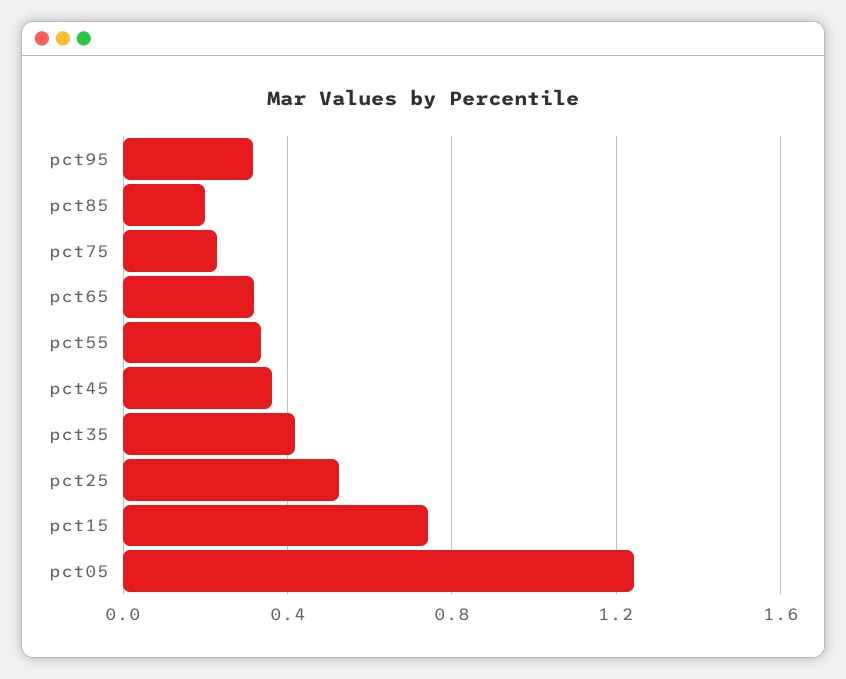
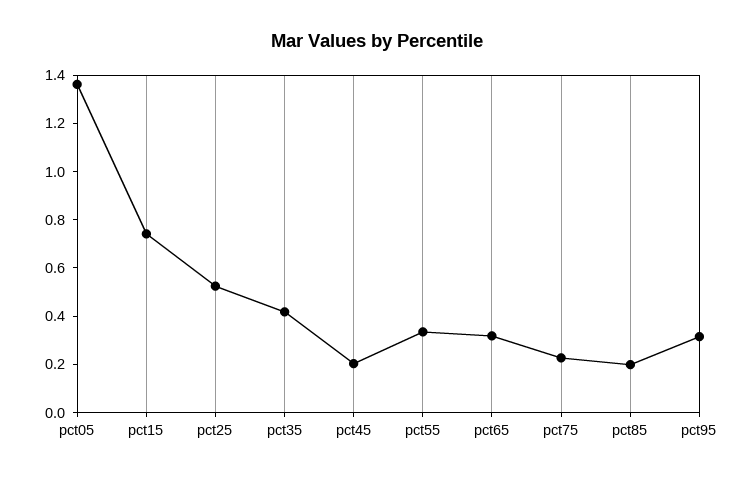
  {
    "pct95": 0.3,
    "pct85": 0.2,
    "pct75": 0.25,
    "pct65": 0.3,
    "pct55": 0.35,
-   "pct45": 0.35,
+   "pct45": 0.2,
    "pct35": 0.4,
    "pct25": 0.55,
    "pct15": 0.75,
-   "pct05": 1.25
+   "pct05": 1.35
  }

